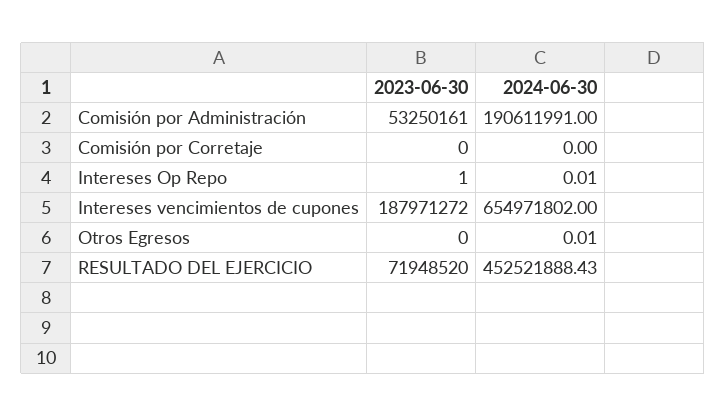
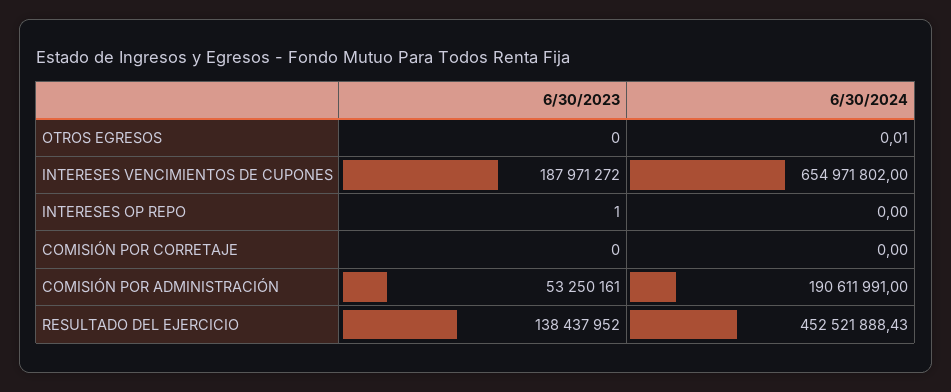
  {
    "2023-06-30": {
      "Comisión por Administración": 53250161,
      "Comisión por Corretaje": 0,
      "Intereses Op Repo": 1,
      "Intereses vencimientos de cupones": 187971272,
      "Otros Egresos": 0,
-     "RESULTADO DEL EJERCICIO": 71948520
+     "RESULTADO DEL EJERCICIO": 138437952
    },
    "2024-06-30": {
      "Comisión por Administración": 190611991,
      "Comisión por Corretaje": 0,
-     "Intereses Op Repo": 0.01,
+     "Intereses Op Repo": 0,
      "Intereses vencimientos de cupones": 654971802,
      "Otros Egresos": 0.01,
      "RESULTADO DEL EJERCICIO": 452521888.43
    }
  }

